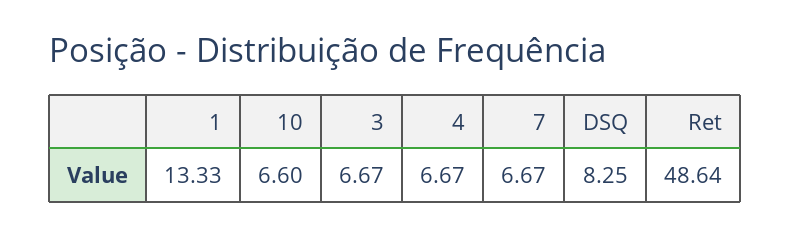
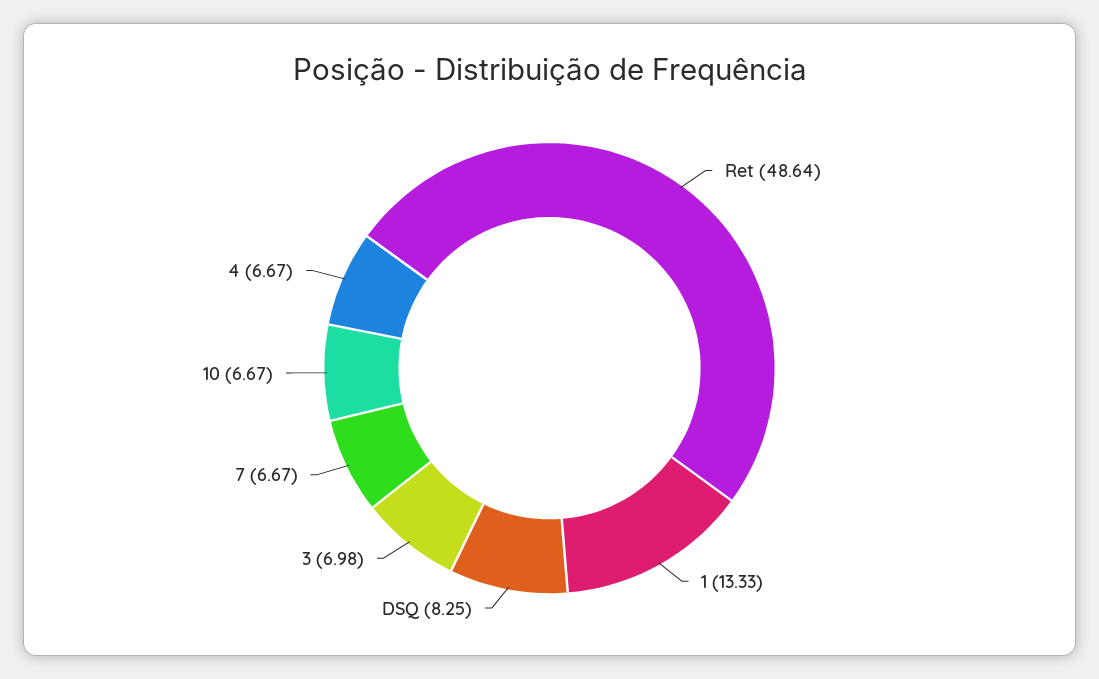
  {
    "1": 13.33,
-   "10": 6.6,
+   "10": 6.67,
-   "3": 6.67,
+   "3": 6.98,
    "4": 6.67,
    "7": 6.67,
    "DSQ": 8.25,
    "Ret": 48.64
  }

